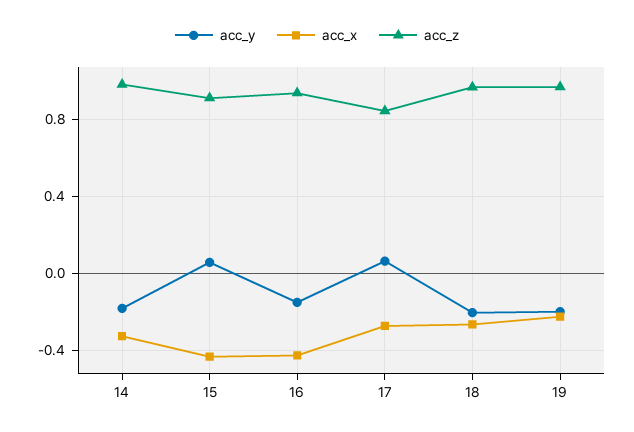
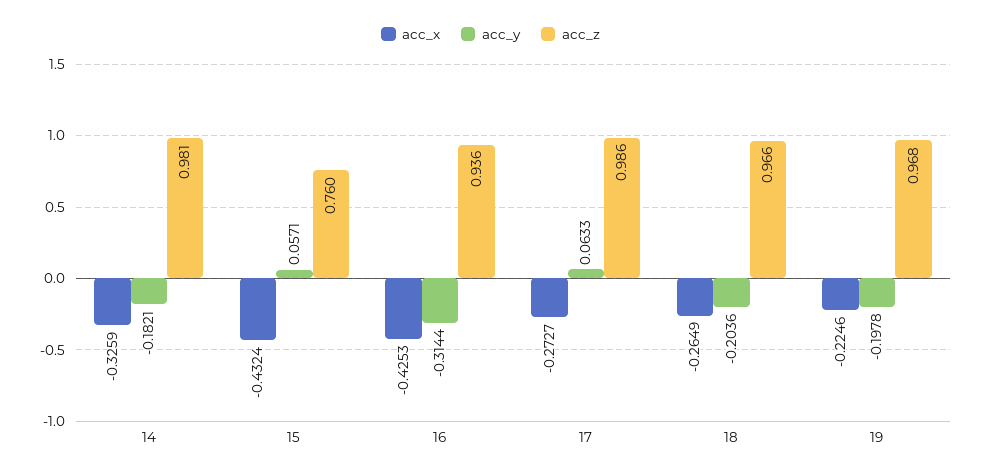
  {
    "acc_y": {
      "14": -0.1821,
      "15": 0.0571,
-     "16": -0.15,
+     "16": -0.3144,
      "17": 0.0633,
      "18": -0.2036,
      "19": -0.1978
    },
    "acc_x": {
      "14": -0.3259,
      "15": -0.4324,
      "16": -0.4253,
      "17": -0.2727,
      "18": -0.2649,
      "19": -0.2246
    },
    "acc_z": {
      "14": 0.981,
-     "15": 0.9,
+     "15": 0.76,
      "16": 0.936,
-     "17": 0.85,
+     "17": 0.986,
      "18": 0.966,
      "19": 0.968
    }
  }

